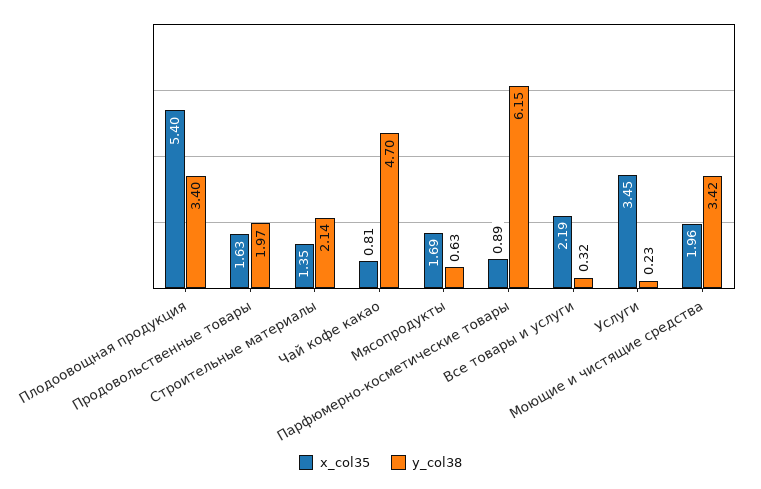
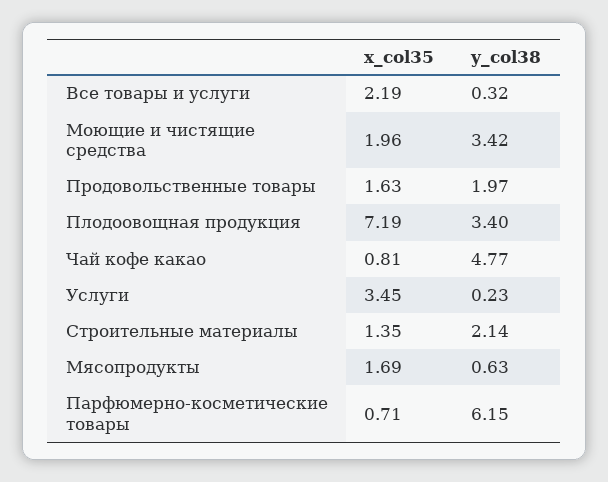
  {
    "x_col35": {
-     "Плодоовощная продукция": 5.4,
+     "Плодоовощная продукция": 7.19,
      "Продовольственные товары": 1.63,
      "Строительные материалы": 1.35,
      "Чай кофе какао": 0.81,
      "Мясопродукты": 1.69,
-     "Парфюмерно-косметические товары": 0.89,
+     "Парфюмерно-косметические товары": 0.71,
      "Все товары и услуги": 2.19,
      "Услуги": 3.45,
      "Моющие и чистящие средства": 1.96
    },
    "y_col38": {
      "Плодоовощная продукция": 3.4,
      "Продовольственные товары": 1.97,
      "Строительные материалы": 2.14,
-     "Чай кофе какао": 4.7,
+     "Чай кофе какао": 4.77,
      "Мясопродукты": 0.63,
      "Парфюмерно-косметические товары": 6.15,
      "Все товары и услуги": 0.32,
      "Услуги": 0.23,
      "Моющие и чистящие средства": 3.42
    }
  }

